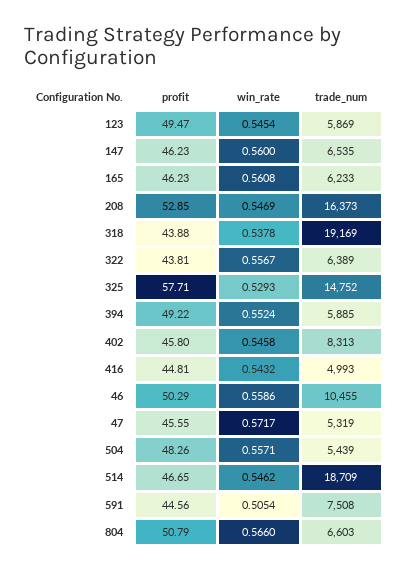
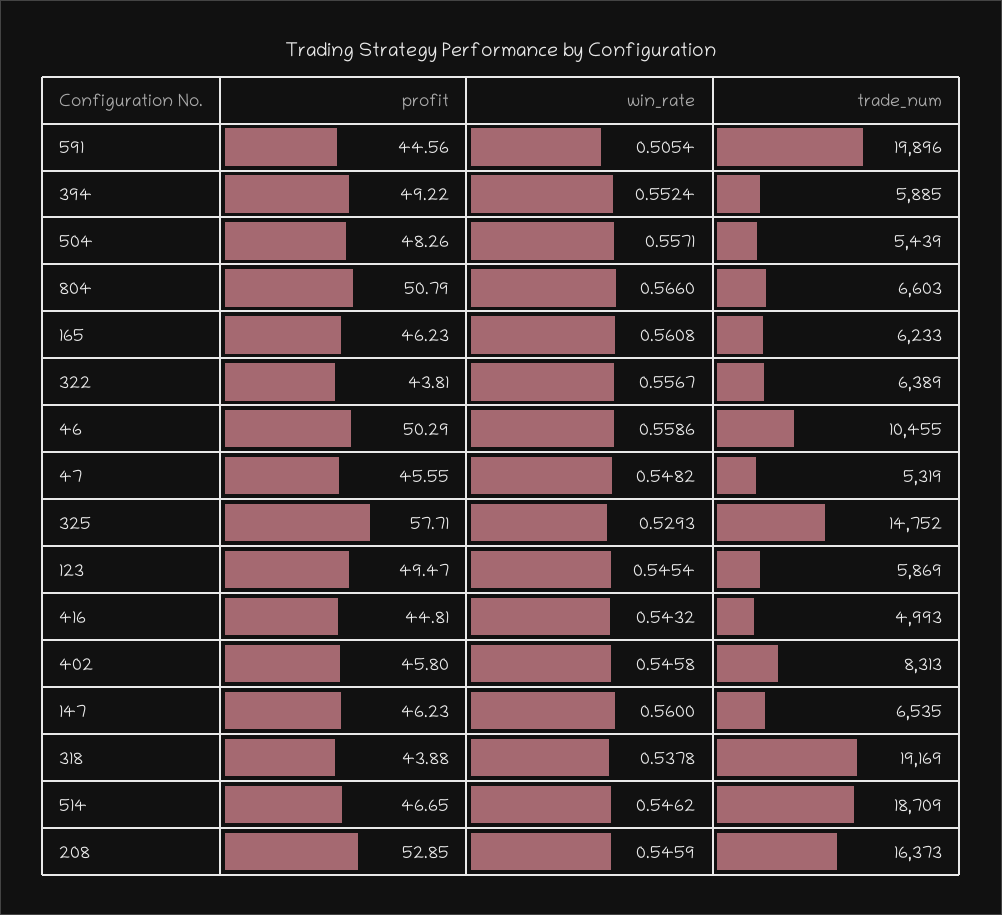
  {
    "profit": {
      "123": 49.47,
      "147": 46.23,
      "165": 46.23,
      "208": 52.85,
      "318": 43.88,
      "322": 43.81,
      "325": 57.71,
      "394": 49.22,
      "402": 45.8,
      "416": 44.81,
      "46": 50.29,
      "47": 45.55,
      "504": 48.26,
      "514": 46.65,
      "591": 44.56,
      "804": 50.79
    },
    "win_rate": {
      "123": 0.5454,
      "147": 0.56,
      "165": 0.5608,
-     "208": 0.5469,
+     "208": 0.5459,
      "318": 0.5378,
      "322": 0.5567,
      "325": 0.5293,
      "394": 0.5524,
      "402": 0.5458,
      "416": 0.5432,
      "46": 0.5586,
-     "47": 0.5717,
+     "47": 0.5482,
      "504": 0.5571,
      "514": 0.5462,
      "591": 0.5054,
      "804": 0.566
    },
    "trade_num": {
      "123": 5869,
      "147": 6535,
      "165": 6233,
      "208": 16373,
      "318": 19169,
      "322": 6389,
      "325": 14752,
      "394": 5885,
      "402": 8313,
      "416": 4993,
      "46": 10455,
      "47": 5319,
      "504": 5439,
      "514": 18709,
-     "591": 7508,
+     "591": 19896,
      "804": 6603
    }
  }

